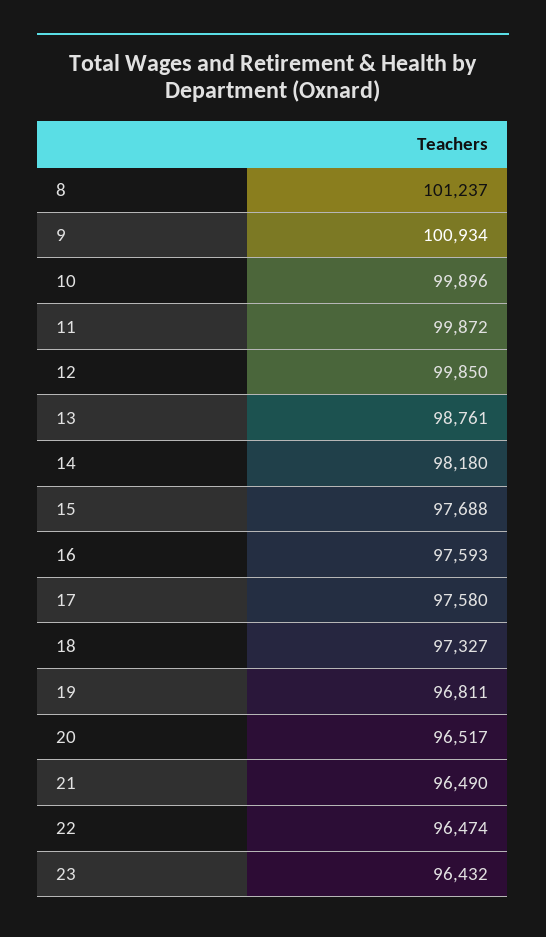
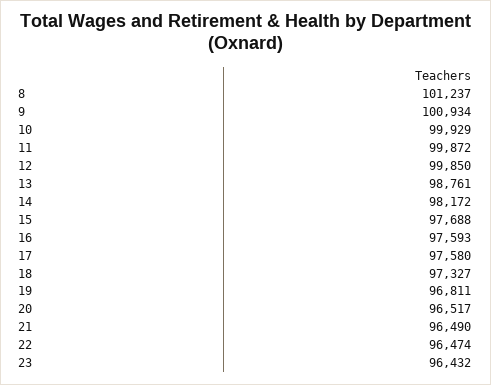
  {
    "8": 101237,
    "9": 100934,
-   "10": 99896,
+   "10": 99929,
    "11": 99872,
    "12": 99850,
    "13": 98761,
-   "14": 98180,
+   "14": 98172,
    "15": 97688,
    "16": 97593,
    "17": 97580,
    "18": 97327,
    "19": 96811,
    "20": 96517,
    "21": 96490,
    "22": 96474,
    "23": 96432
  }

